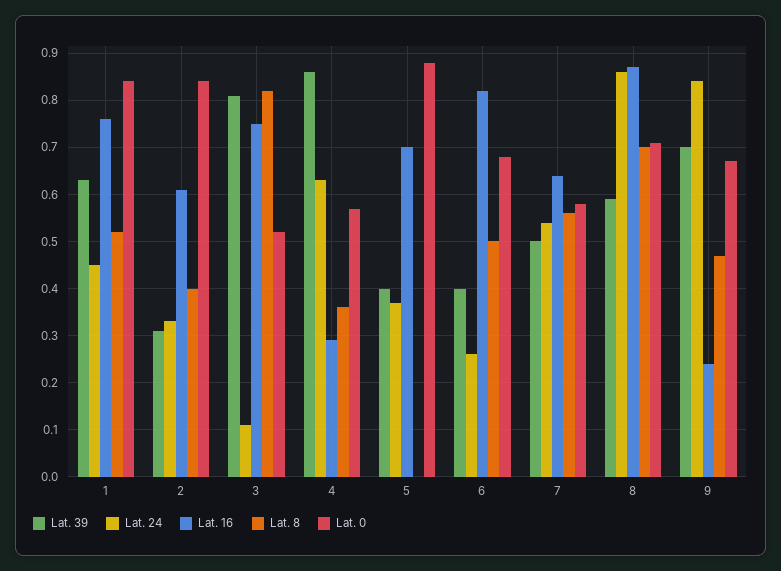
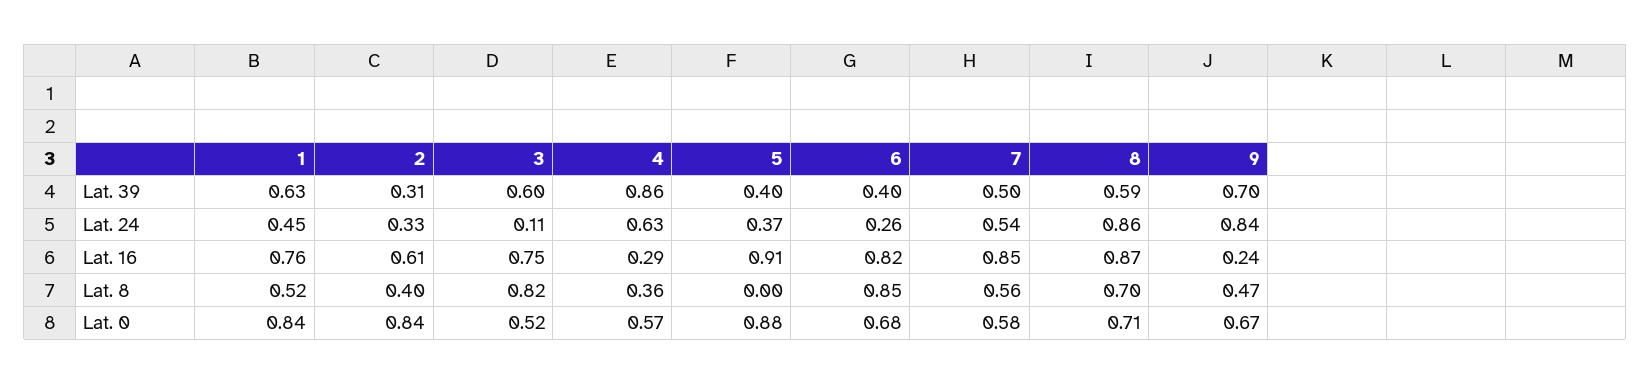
  {
    "Lat. 39": {
      "1": 0.63,
      "2": 0.31,
-     "3": 0.8,
+     "3": 0.6,
      "4": 0.86,
      "5": 0.4,
      "6": 0.4,
      "7": 0.5,
      "8": 0.59,
      "9": 0.7
    },
    "Lat. 24": {
      "1": 0.45,
      "2": 0.33,
      "3": 0.11,
      "4": 0.63,
      "5": 0.37,
      "6": 0.26,
      "7": 0.54,
      "8": 0.86,
      "9": 0.84
    },
    "Lat. 16": {
      "1": 0.76,
      "2": 0.61,
      "3": 0.75,
      "4": 0.29,
-     "5": 0.7,
+     "5": 0.91,
      "6": 0.82,
-     "7": 0.65,
+     "7": 0.85,
      "8": 0.87,
      "9": 0.24
    },
    "Lat. 8": {
      "1": 0.52,
      "2": 0.4,
      "3": 0.82,
      "4": 0.36,
      "5": 0,
-     "6": 0.5,
+     "6": 0.85,
      "7": 0.56,
      "8": 0.7,
      "9": 0.47
    },
    "Lat. 0": {
      "1": 0.84,
      "2": 0.84,
      "3": 0.52,
      "4": 0.57,
      "5": 0.88,
      "6": 0.68,
      "7": 0.58,
      "8": 0.71,
      "9": 0.67
    }
  }

